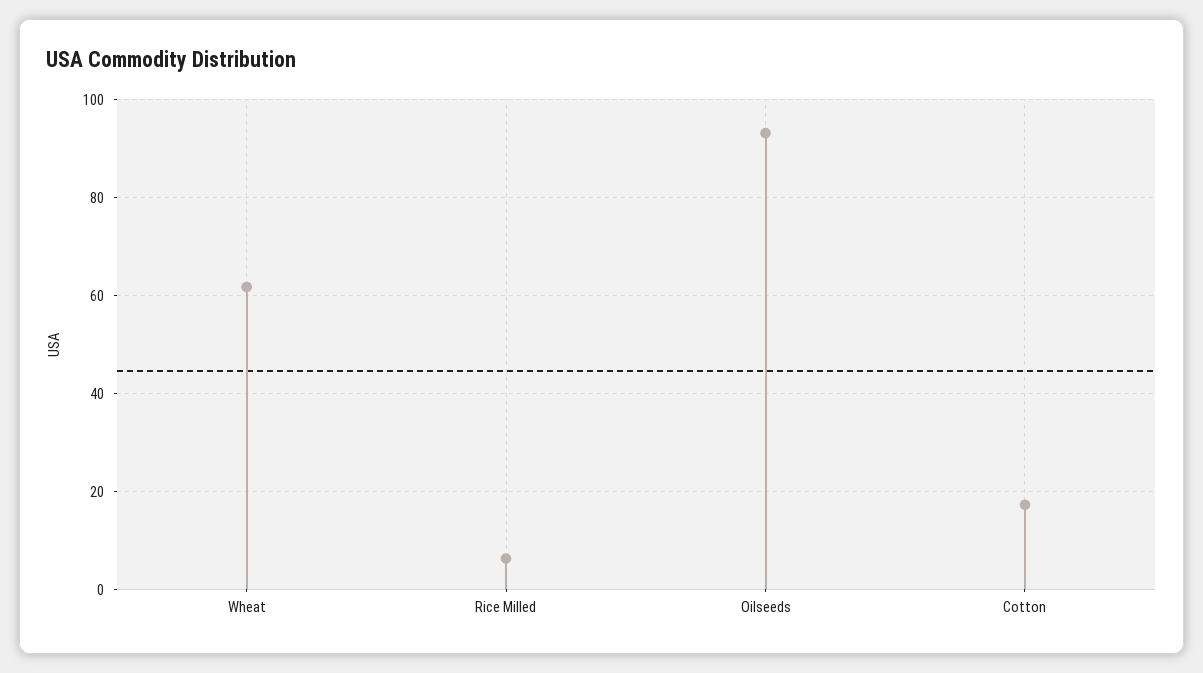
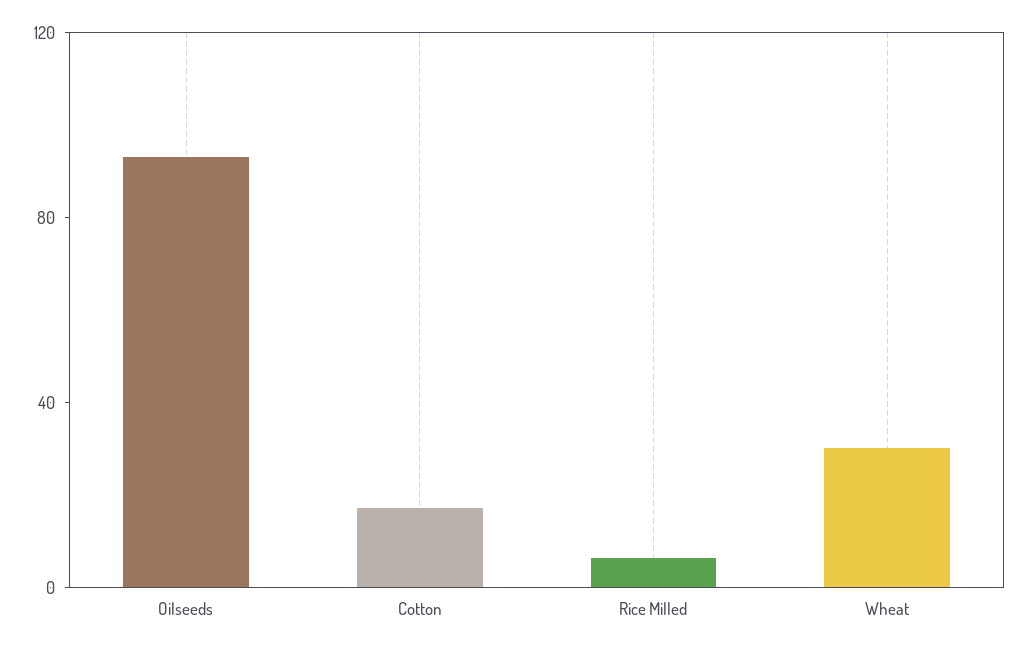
  {
-   "Wheat": 62,
+   "Wheat": 30,
    "Rice Milled": 6,
    "Oilseeds": 94,
    "Cotton": 18
  }

